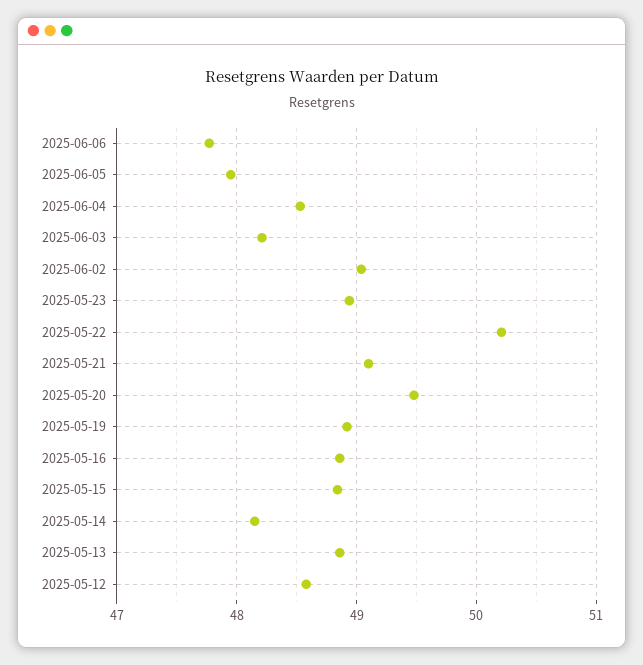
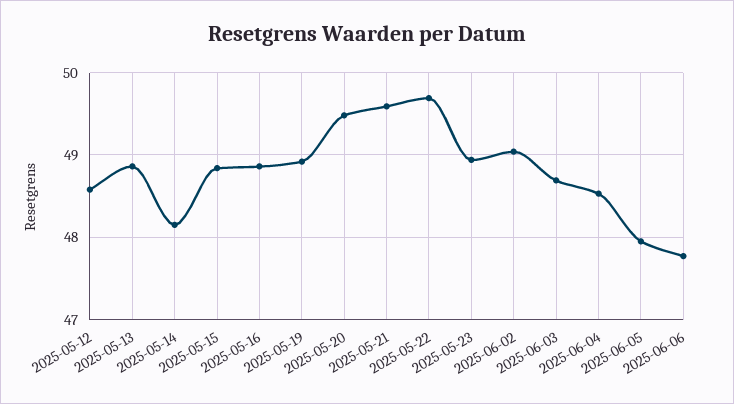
  {
    "2025-06-06": 47.8,
    "2025-06-05": 48,
    "2025-06-04": 48.5,
-   "2025-06-03": 48.2,
+   "2025-06-03": 48.7,
    "2025-06-02": 49,
    "2025-05-23": 48.9,
-   "2025-05-22": 50.2,
+   "2025-05-22": 49.7,
-   "2025-05-21": 49.1,
+   "2025-05-21": 49.6,
    "2025-05-20": 49.5,
    "2025-05-19": 48.9,
    "2025-05-16": 48.9,
    "2025-05-15": 48.8,
    "2025-05-14": 48.2,
    "2025-05-13": 48.9,
    "2025-05-12": 48.6
  }

